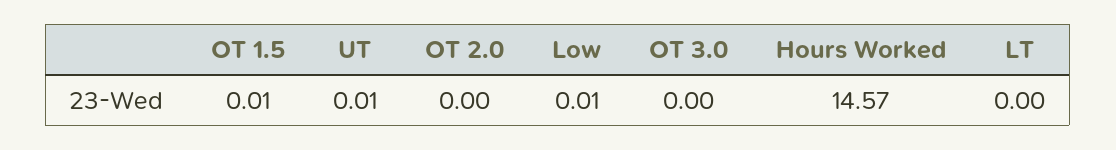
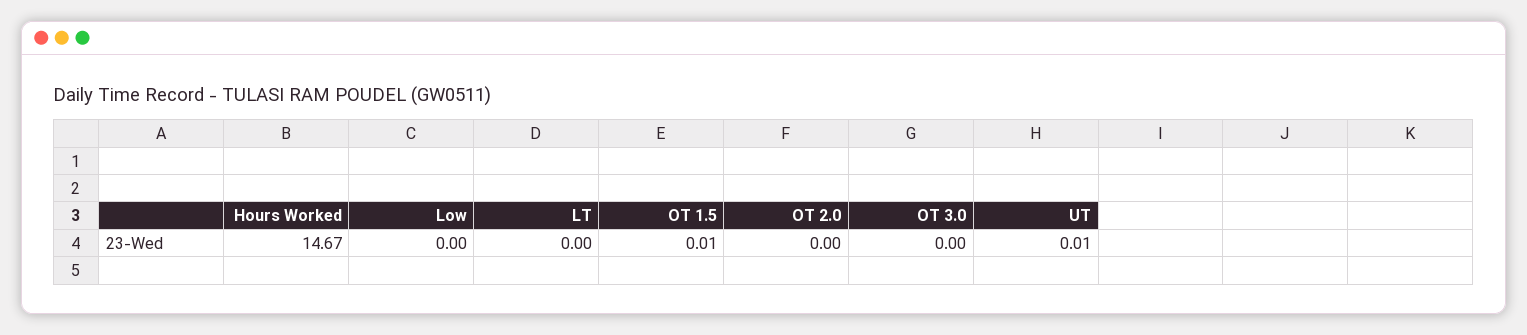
  {
    "OT 1.5": 0.01,
    "UT": 0.01,
    "OT 2.0": 0,
-   "Low": 0.01,
+   "Low": 0,
    "OT 3.0": 0,
-   "Hours Worked": 14.57,
+   "Hours Worked": 14.67,
    "LT": 0
  }

